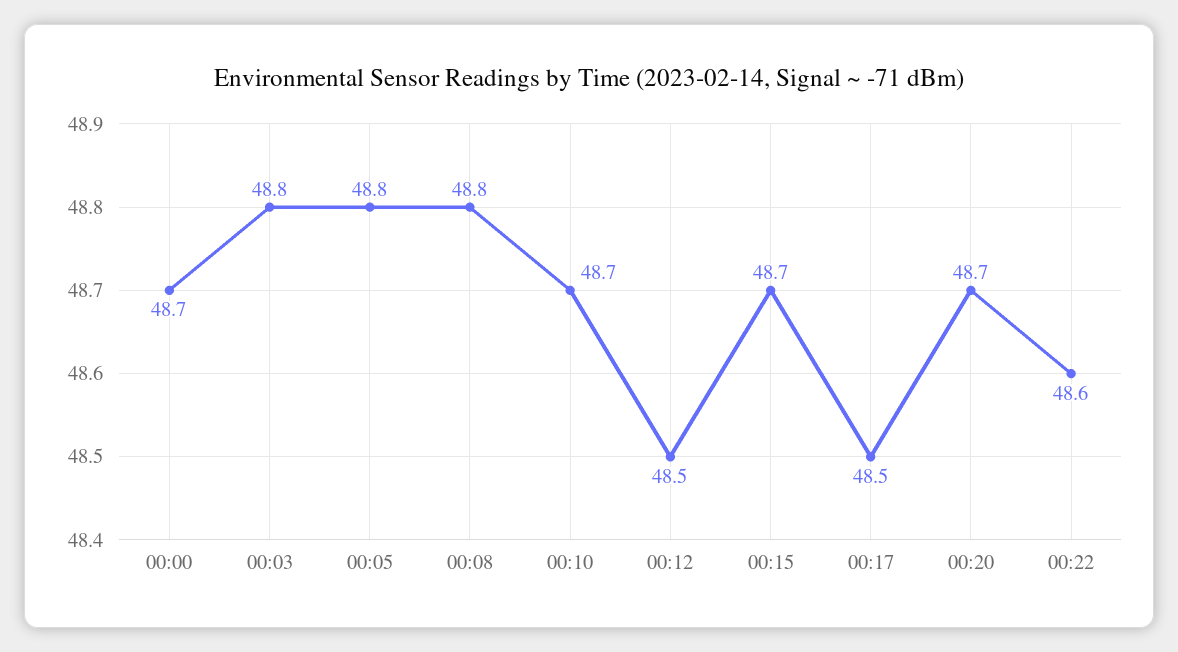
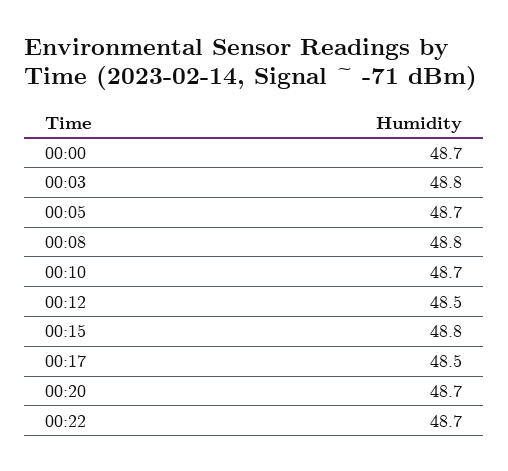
  {
    "00:00": 48.7,
    "00:03": 48.8,
-   "00:05": 48.8,
+   "00:05": 48.7,
    "00:08": 48.8,
    "00:10": 48.7,
    "00:12": 48.5,
-   "00:15": 48.7,
+   "00:15": 48.8,
    "00:17": 48.5,
    "00:20": 48.7,
-   "00:22": 48.6
+   "00:22": 48.7
  }

